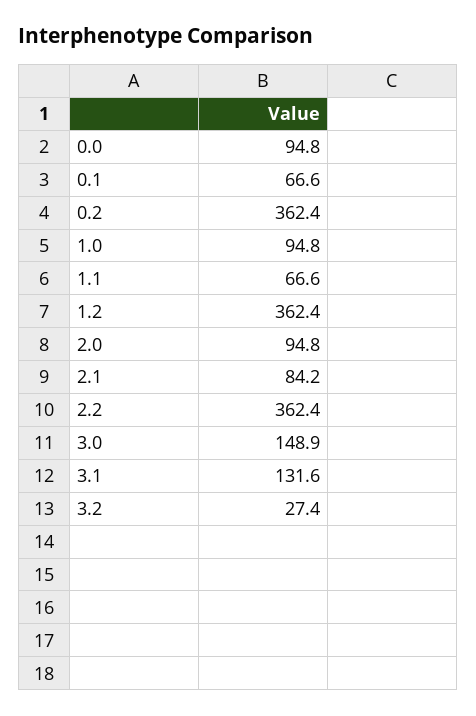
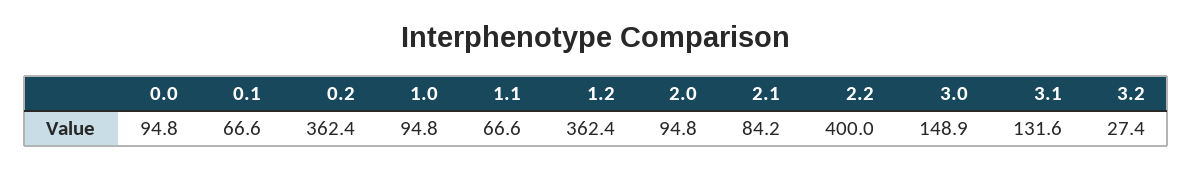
  {
    "0.0": 94.8,
    "0.1": 66.6,
    "0.2": 362.4,
    "1.0": 94.8,
    "1.1": 66.6,
    "1.2": 362.4,
    "2.0": 94.8,
    "2.1": 84.2,
-   "2.2": 362.4,
+   "2.2": 400,
    "3.0": 148.9,
    "3.1": 131.6,
    "3.2": 27.4
  }

